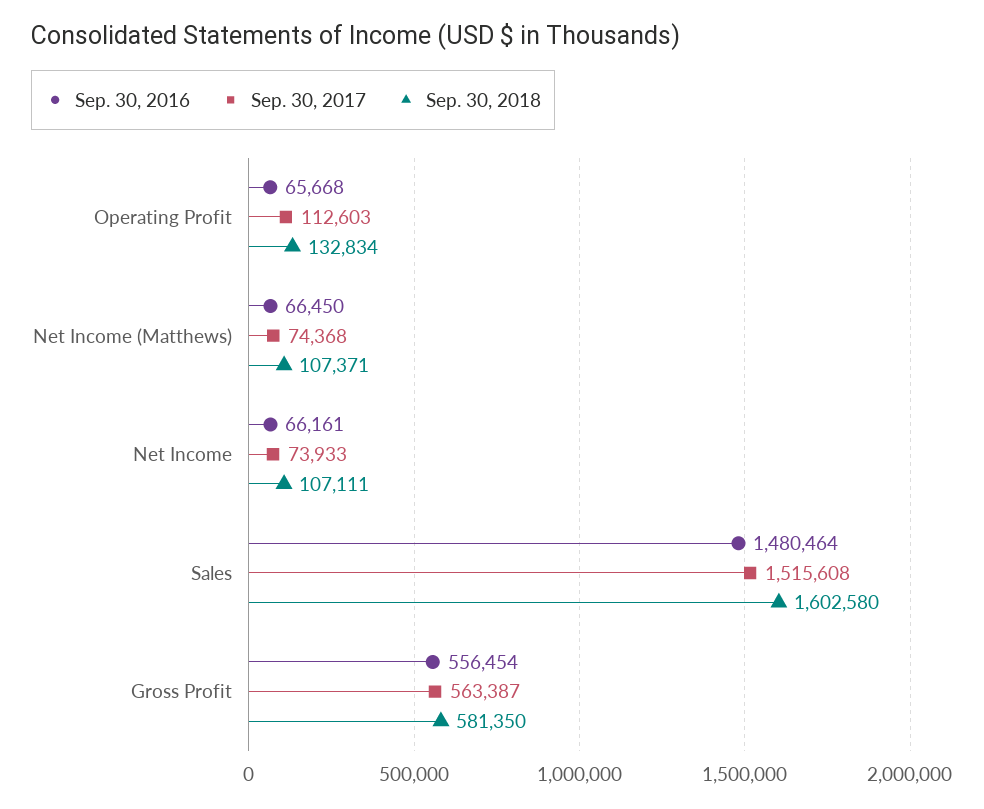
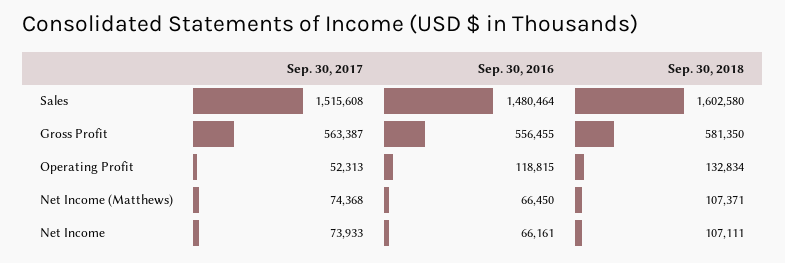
  {
    "Sep. 30, 2016": {
-     "Operating Profit": 65668,
+     "Operating Profit": 118815,
      "Net Income (Matthews)": 66450,
      "Net Income": 66161,
      "Sales": 1480464,
-     "Gross Profit": 556454
+     "Gross Profit": 556455
    },
    "Sep. 30, 2017": {
-     "Operating Profit": 112603,
+     "Operating Profit": 52313,
      "Net Income (Matthews)": 74368,
      "Net Income": 73933,
      "Sales": 1515608,
      "Gross Profit": 563387
    },
    "Sep. 30, 2018": {
      "Operating Profit": 132834,
      "Net Income (Matthews)": 107371,
      "Net Income": 107111,
      "Sales": 1602580,
      "Gross Profit": 581350
    }
  }

